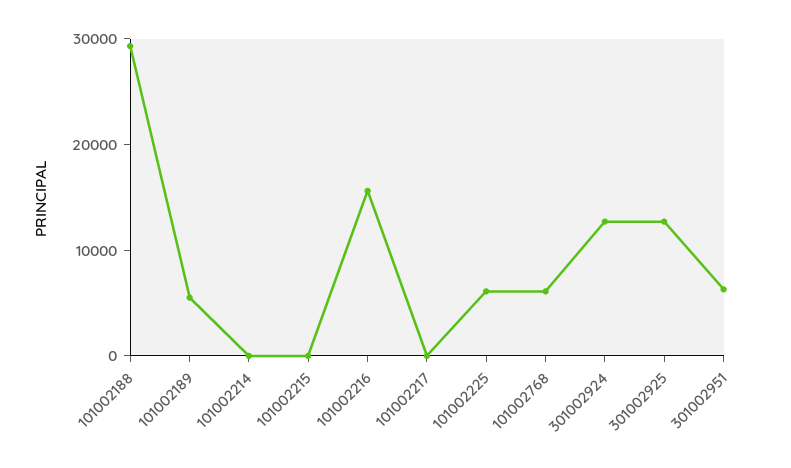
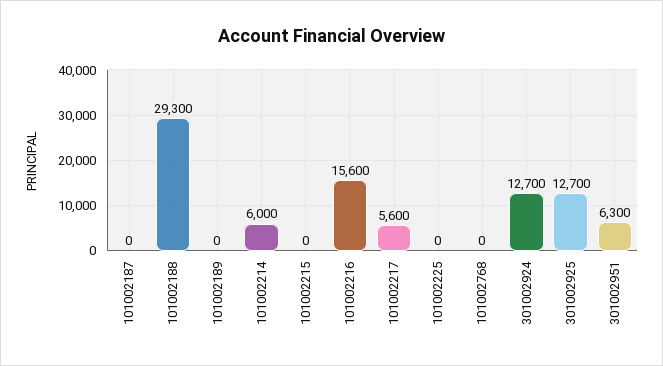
  {
    "101002188": 29300,
-   "101002189": 6000,
+   "101002189": 0,
-   "101002214": 0,
+   "101002214": 6000,
    "101002215": 0,
    "101002216": 15600,
-   "101002217": 0,
+   "101002217": 5600,
-   "101002225": 6000,
+   "101002225": 0,
-   "101002768": 6000,
+   "101002768": 0,
    "301002924": 12700,
    "301002925": 12700,
-   "301002951": 6300
+   "301002951": 6300,
+   "101002187": 0
  }

